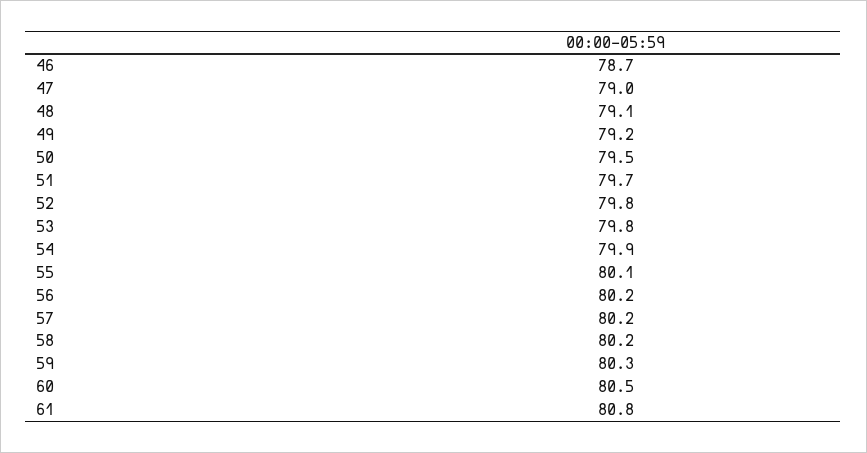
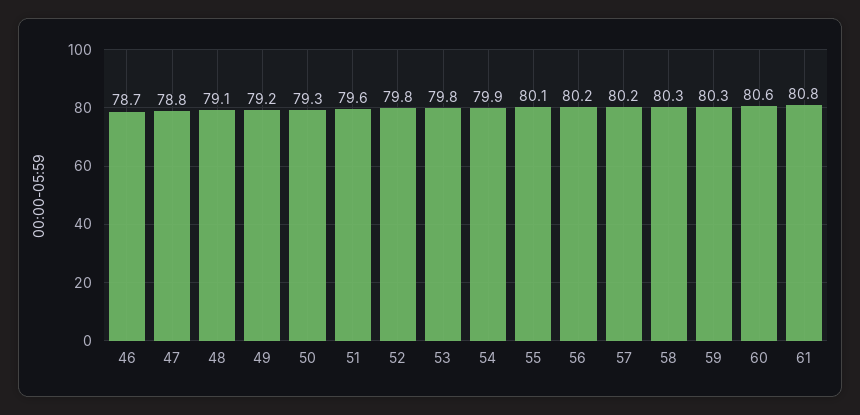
  {
    "46": 78.7,
-   "47": 79,
+   "47": 78.8,
    "48": 79.1,
    "49": 79.2,
-   "50": 79.5,
+   "50": 79.3,
-   "51": 79.7,
+   "51": 79.6,
    "52": 79.8,
    "53": 79.8,
    "54": 79.9,
    "55": 80.1,
    "56": 80.2,
    "57": 80.2,
-   "58": 80.2,
+   "58": 80.3,
    "59": 80.3,
-   "60": 80.5,
+   "60": 80.6,
    "61": 80.8
  }

